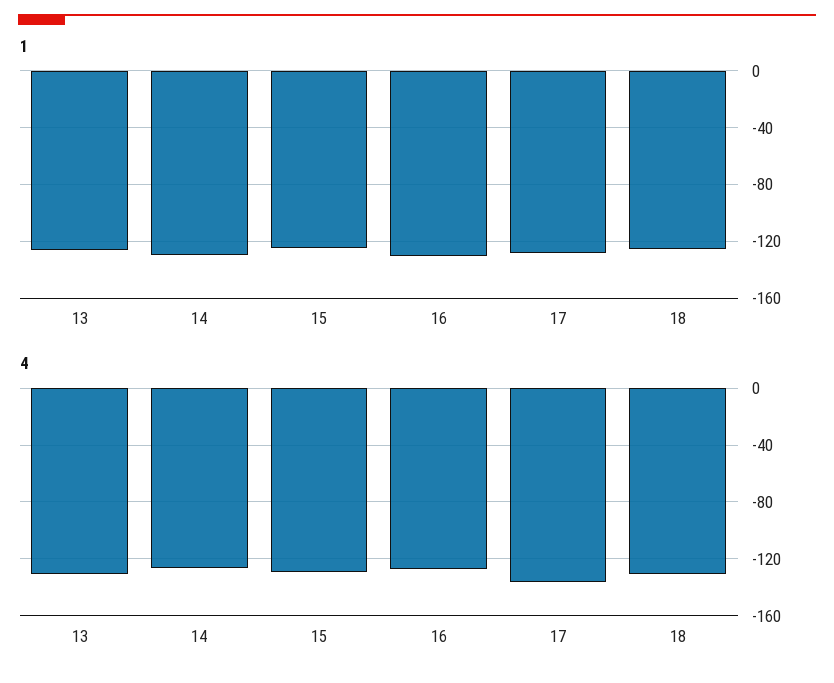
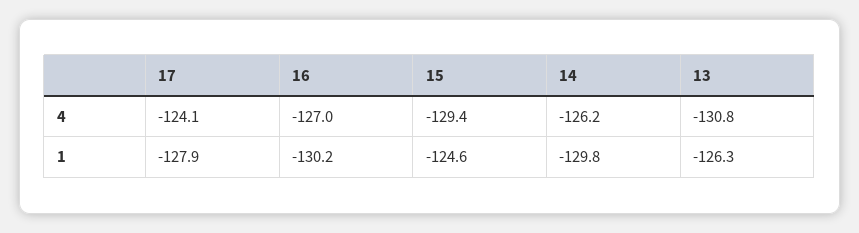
  {
    "1": {
      "13": -126.3,
      "14": -129.8,
      "15": -124.6,
      "16": -130.2,
-     "17": -127.9,
+     "17": -127.9
-     "18": -125
    },
    "4": {
      "13": -130.8,
      "14": -126.2,
      "15": -129.4,
      "16": -127,
-     "17": -135,
+     "17": -124.1
-     "18": -130
    }
  }

